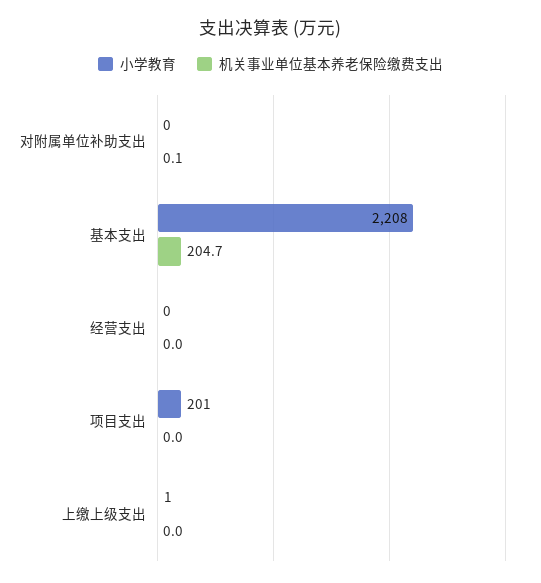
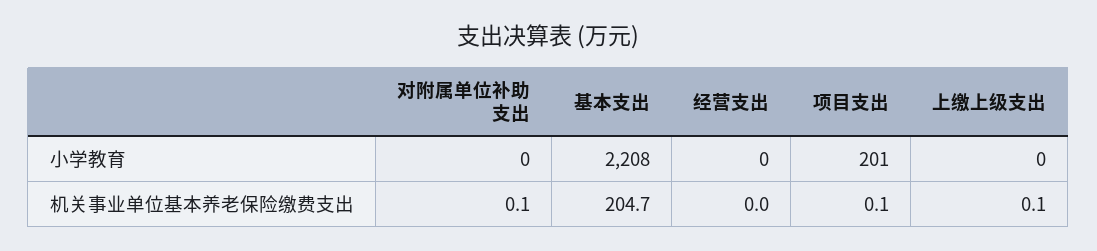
  {
    "小学教育": {
      "对附属单位补助支出": 0,
      "基本支出": 2208,
      "经营支出": 0,
      "项目支出": 201,
-     "上缴上级支出": 1
+     "上缴上级支出": 0
    },
    "机关事业单位基本养老保险缴费支出": {
      "对附属单位补助支出": 0.1,
      "基本支出": 204.7,
      "经营支出": 0,
-     "项目支出": 0,
+     "项目支出": 0.1,
-     "上缴上级支出": 0
+     "上缴上级支出": 0.1
    }
  }

